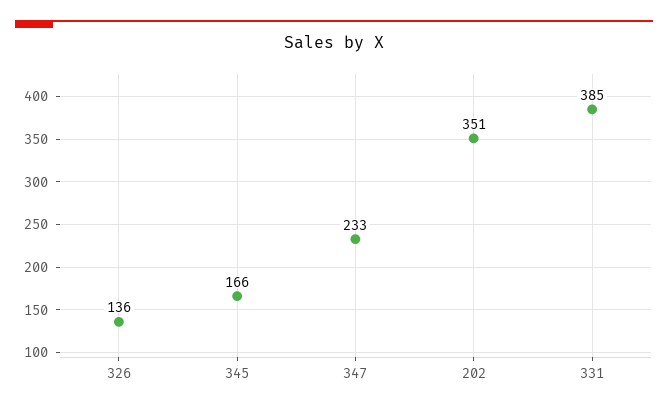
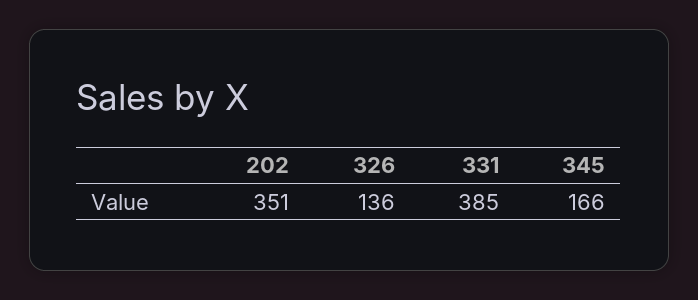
  {
    "326": 136,
    "345": 166,
-   "347": 233,
    "202": 351,
    "331": 385
  }

